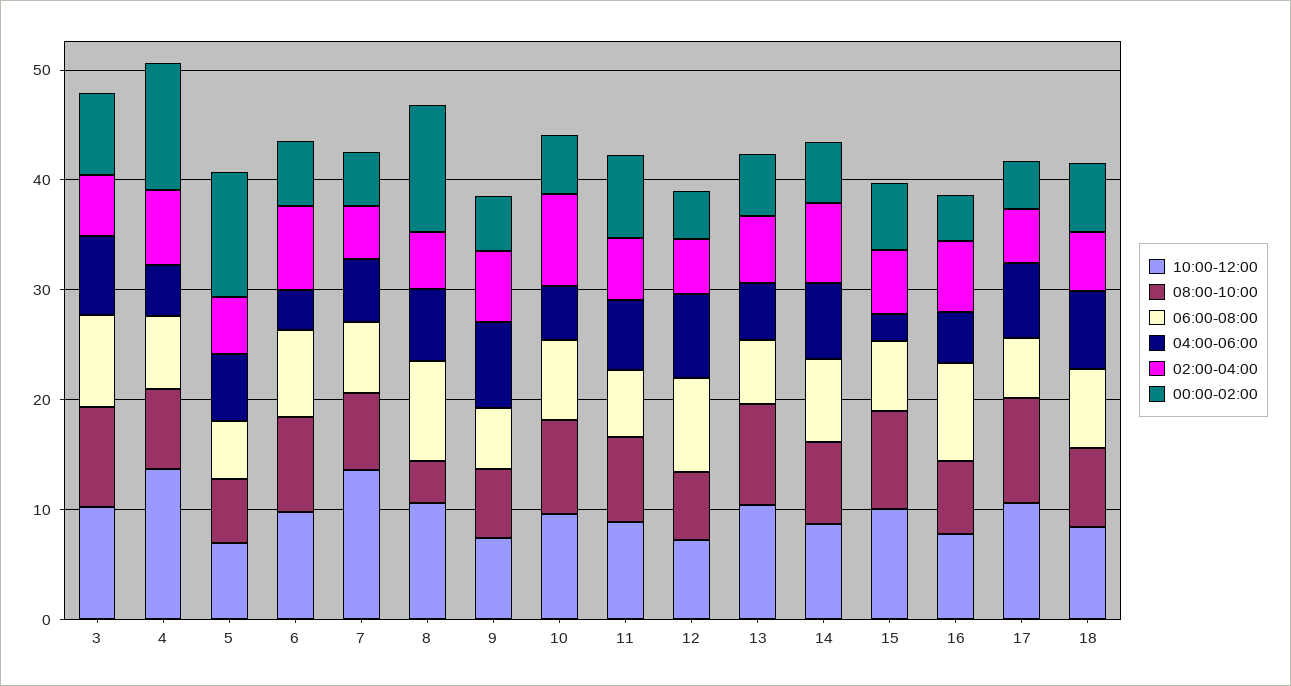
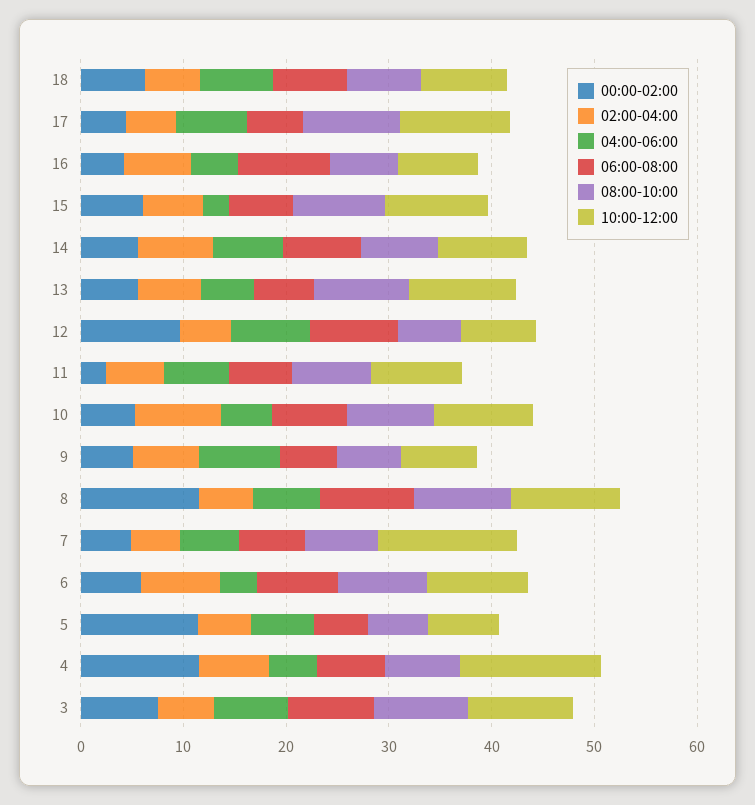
  {
    "10:00-12:00": {
      "3": 10,
      "4": 14,
      "5": 6,
      "6": 10,
      "7": 14,
      "8": 10,
      "9": 8,
      "10": 10,
      "11": 8,
      "12": 8,
      "13": 10,
      "14": 8,
      "15": 10,
      "16": 8,
      "17": 10,
      "18": 8
    },
    "08:00-10:00": {
      "3": 10,
      "4": 8,
      "5": 6,
      "6": 8,
      "7": 8,
-     "8": 4,
+     "8": 10,
      "9": 6,
      "10": 8,
      "11": 8,
      "12": 6,
      "13": 10,
      "14": 8,
      "15": 8,
      "16": 6,
      "17": 10,
      "18": 8
    },
    "06:00-08:00": {
      "3": 8,
      "4": 6,
      "5": 6,
      "6": 8,
      "7": 6,
      "8": 10,
      "9": 6,
      "10": 8,
      "11": 6,
      "12": 8,
      "13": 6,
      "14": 8,
      "15": 6,
      "16": 8,
      "17": 6,
      "18": 8
    },
    "04:00-06:00": {
      "3": 8,
      "4": 4,
      "5": 6,
      "6": 4,
      "7": 6,
      "8": 6,
      "9": 8,
      "10": 4,
      "11": 6,
      "12": 8,
      "13": 6,
      "14": 6,
      "15": 2,
      "16": 4,
      "17": 6,
      "18": 8
    },
    "02:00-04:00": {
      "3": 6,
      "4": 6,
      "5": 6,
      "6": 8,
      "7": 4,
      "8": 6,
      "9": 6,
      "10": 8,
      "11": 6,
      "12": 4,
      "13": 6,
      "14": 8,
      "15": 6,
      "16": 6,
      "17": 4,
      "18": 6
    },
    "00:00-02:00": {
      "3": 8,
      "4": 12,
      "5": 12,
      "6": 6,
      "7": 4,
      "8": 12,
      "9": 6,
      "10": 6,
-     "11": 8,
+     "11": 2,
-     "12": 4,
+     "12": 10,
      "13": 6,
      "14": 6,
      "15": 6,
      "16": 4,
      "17": 4,
      "18": 6
    }
  }

